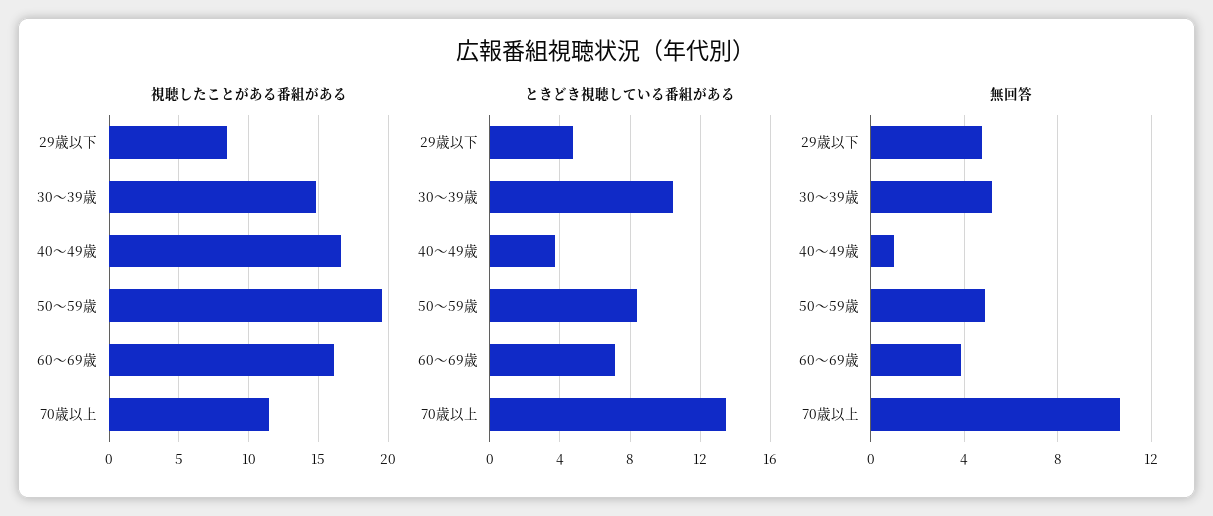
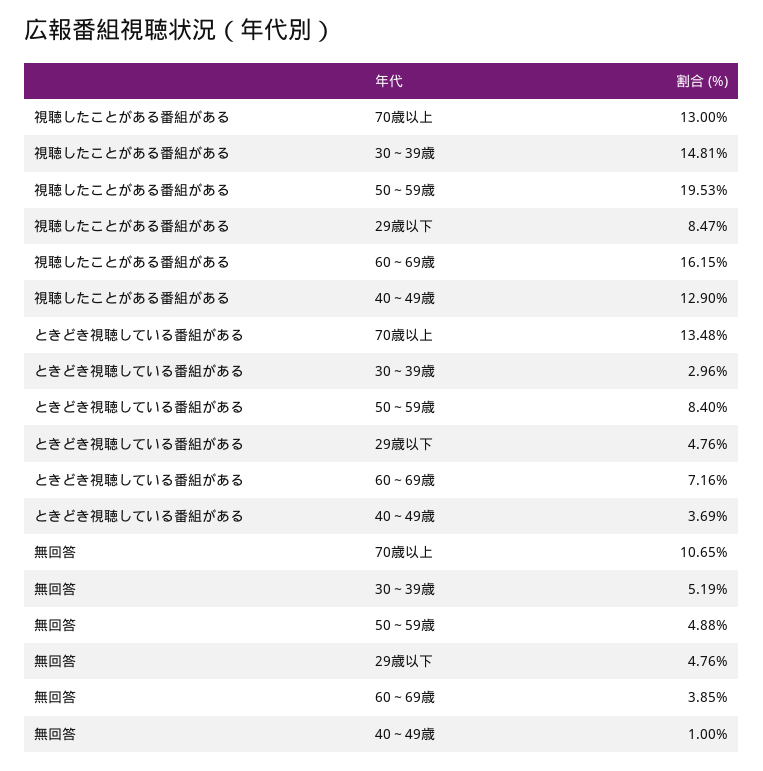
  {
    "視聴したことがある番組がある": {
      "29歳以下": 8.47,
      "30～39歳": 14.81,
-     "40～49歳": 16.5,
+     "40～49歳": 12.9,
      "50～59歳": 19.53,
      "60～69歳": 16.15,
-     "70歳以上": 11.5
+     "70歳以上": 13
    },
    "ときどき視聴している番組がある": {
      "29歳以下": 4.76,
-     "30～39歳": 10.5,
+     "30～39歳": 2.96,
      "40～49歳": 3.69,
      "50～59歳": 8.4,
      "60～69歳": 7.16,
      "70歳以上": 13.48
    },
    "無回答": {
      "29歳以下": 4.76,
      "30～39歳": 5.19,
      "40～49歳": 1,
      "50～59歳": 4.88,
      "60～69歳": 3.85,
      "70歳以上": 10.65
    }
  }

